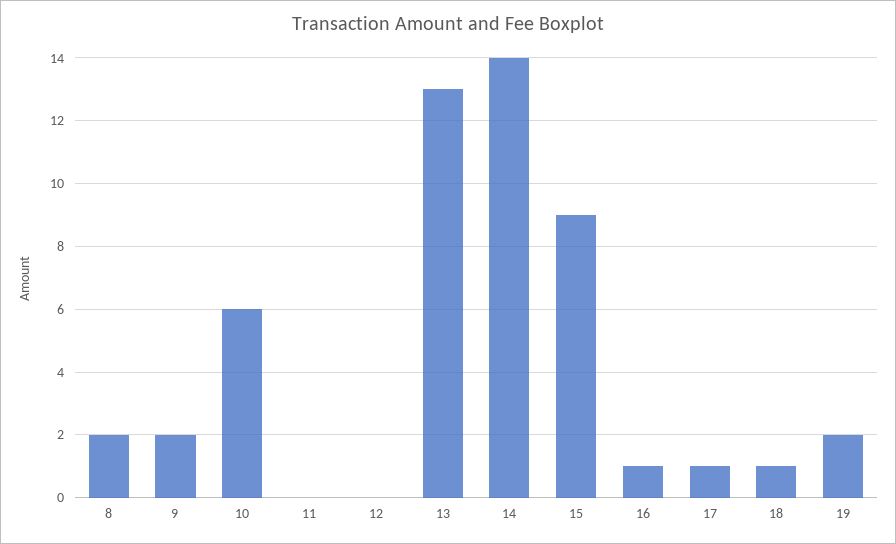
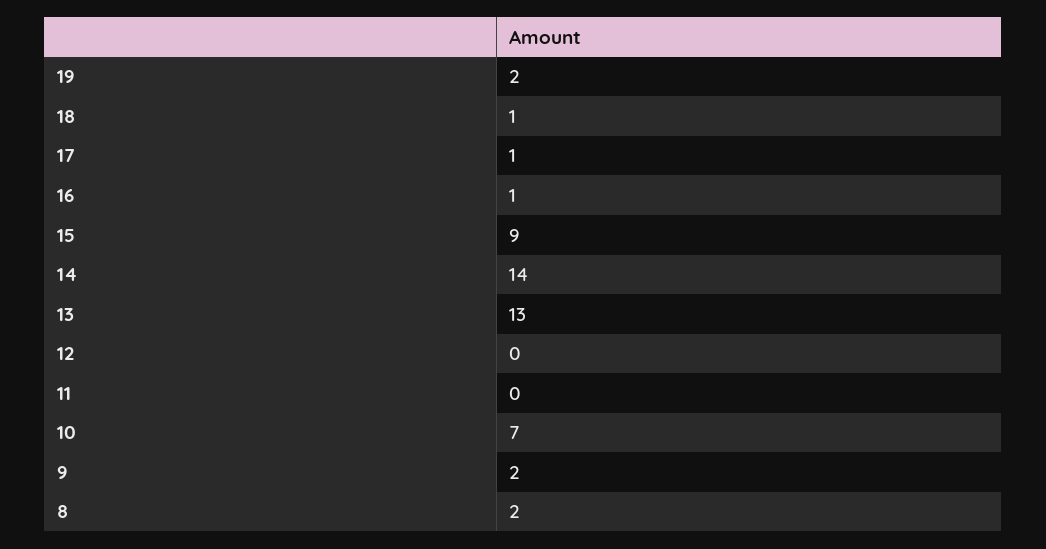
  {
    "8": 2,
    "9": 2,
-   "10": 6,
+   "10": 7,
    "11": 0,
    "12": 0,
    "13": 13,
    "14": 14,
    "15": 9,
    "16": 1,
    "17": 1,
    "18": 1,
    "19": 2
  }

